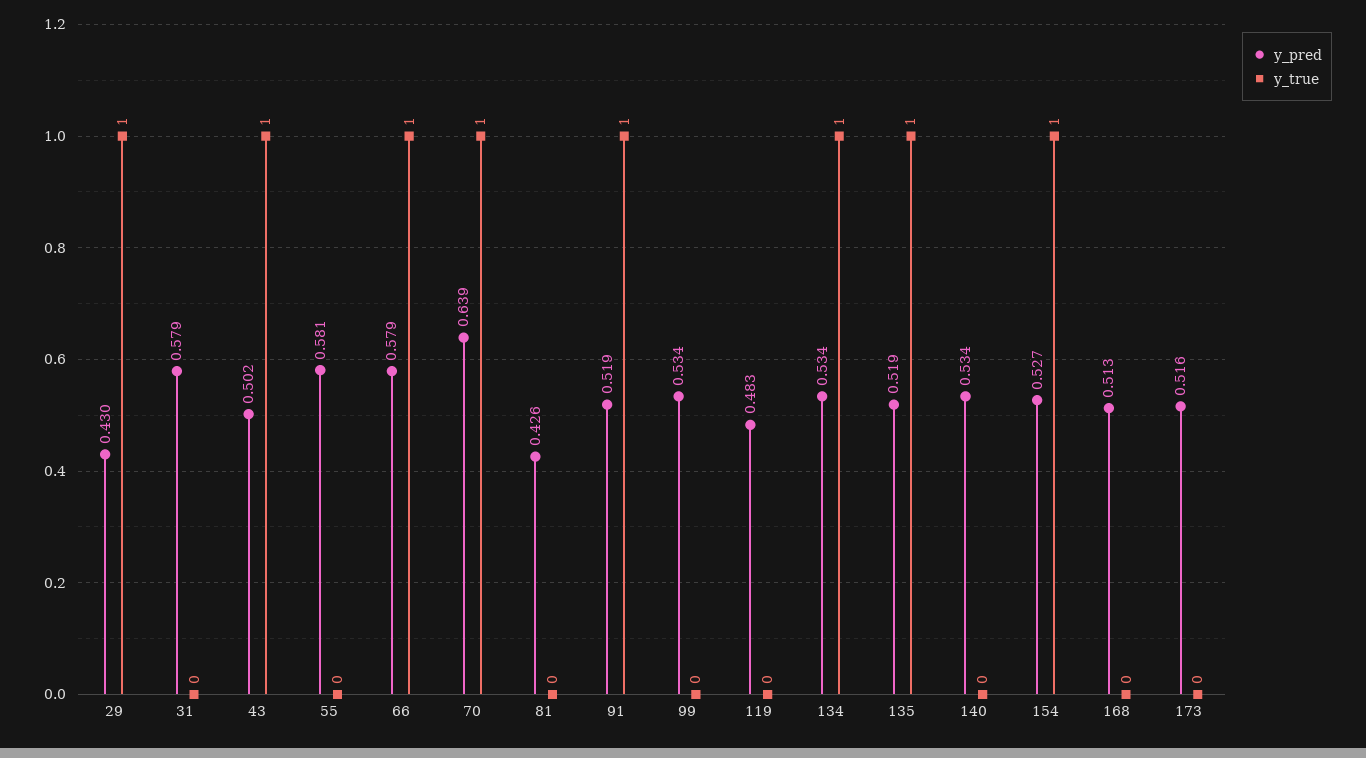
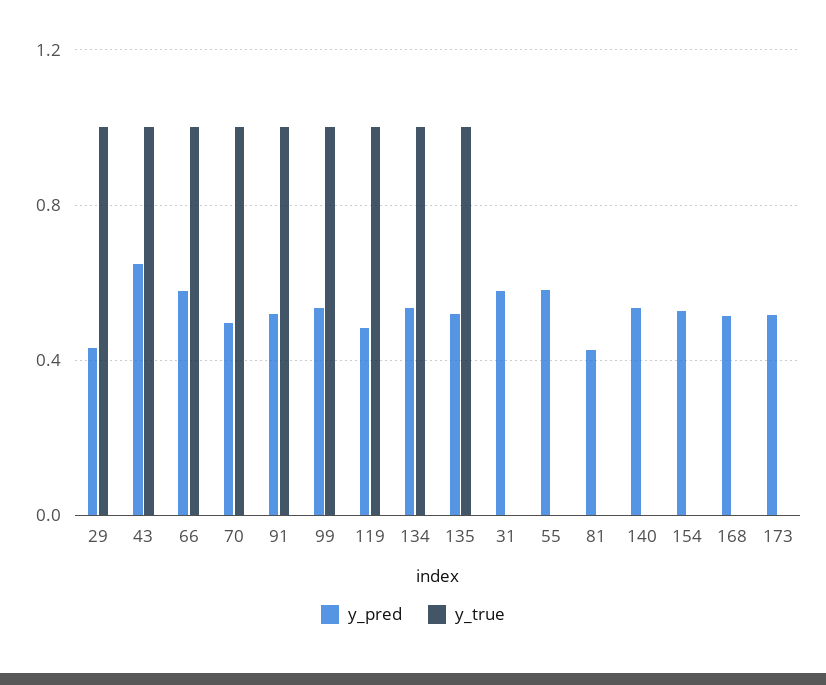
  {
    "y_pred": {
      "29": 0.43,
      "31": 0.579,
-     "43": 0.502,
+     "43": 0.65,
      "55": 0.581,
      "66": 0.579,
-     "70": 0.639,
+     "70": 0.5,
      "81": 0.426,
      "91": 0.519,
      "99": 0.534,
      "119": 0.483,
      "134": 0.534,
      "135": 0.519,
      "140": 0.534,
      "154": 0.527,
      "168": 0.513,
      "173": 0.516
    },
    "y_true": {
      "29": 1,
      "31": 0,
      "43": 1,
      "55": 0,
      "66": 1,
      "70": 1,
      "81": 0,
      "91": 1,
-     "99": 0,
+     "99": 1,
-     "119": 0,
+     "119": 1,
      "134": 1,
      "135": 1,
      "140": 0,
-     "154": 1,
+     "154": 0,
      "168": 0,
      "173": 0
    }
  }

